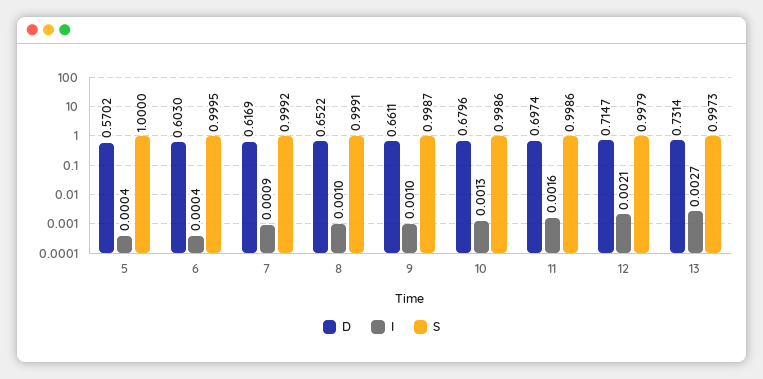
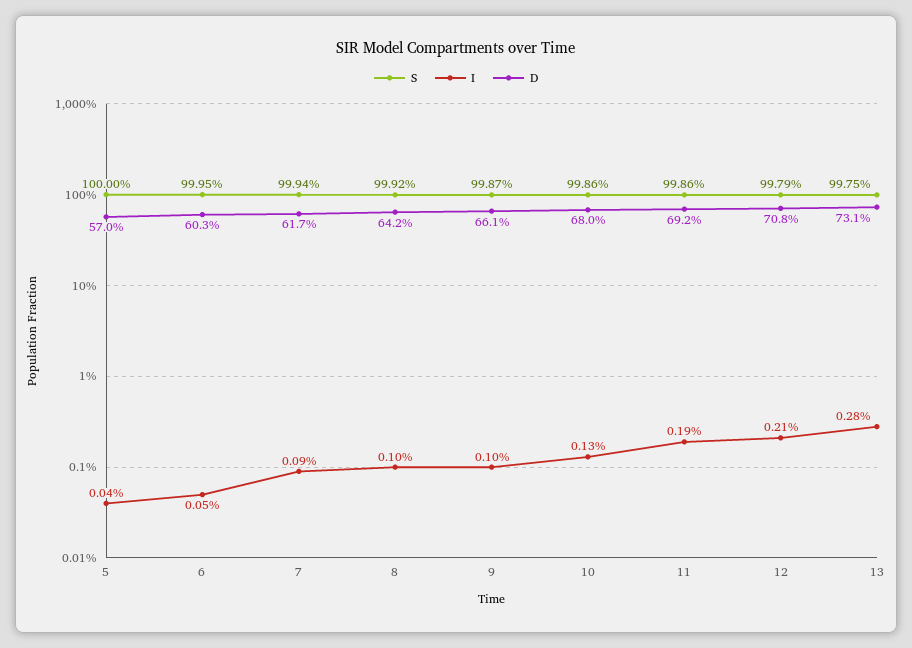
  {
    "D": {
      "5": 0.5702,
      "6": 0.603,
      "7": 0.6169,
-     "8": 0.6522,
+     "8": 0.642,
      "9": 0.6611,
      "10": 0.6796,
-     "11": 0.6974,
+     "11": 0.692,
-     "12": 0.7147,
+     "12": 0.708,
      "13": 0.7314
    },
    "I": {
      "5": 0.0004,
-     "6": 0.0004,
+     "6": 0.0005,
      "7": 0.0009,
      "8": 0.001,
      "9": 0.001,
      "10": 0.0013,
-     "11": 0.0016,
+     "11": 0.0019,
      "12": 0.0021,
-     "13": 0.0027
+     "13": 0.0028
    },
    "S": {
      "5": 1,
      "6": 0.9995,
-     "7": 0.9992,
+     "7": 0.9994,
-     "8": 0.9991,
+     "8": 0.9992,
      "9": 0.9987,
      "10": 0.9986,
      "11": 0.9986,
      "12": 0.9979,
-     "13": 0.9973
+     "13": 0.9975
    }
  }

